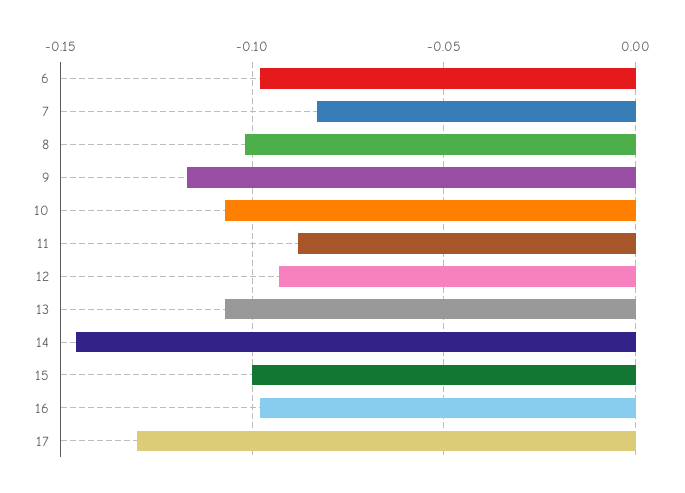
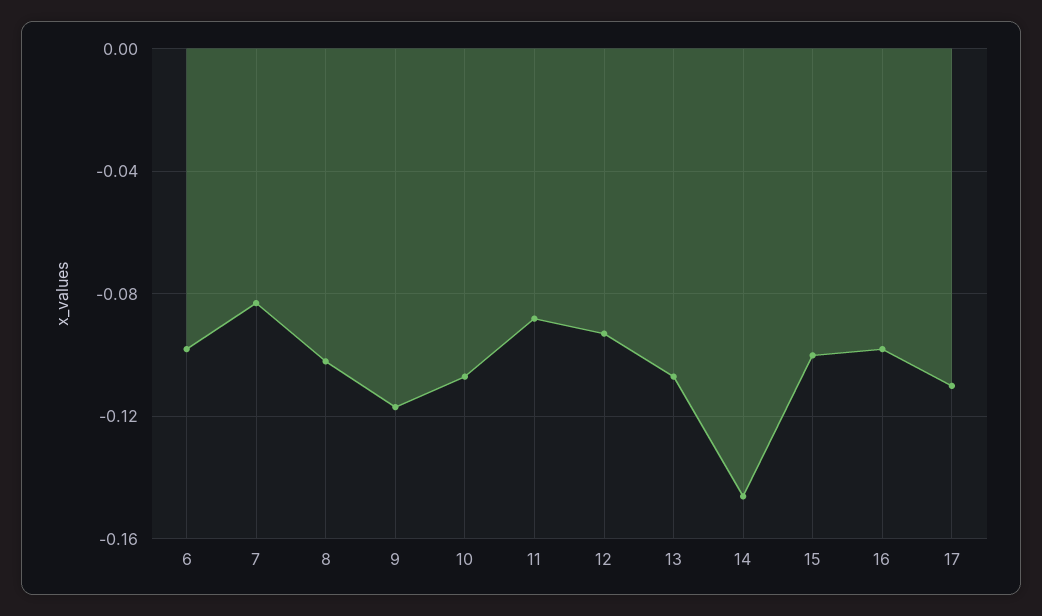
  {
    "6": -0.1,
    "7": -0.085,
    "8": -0.1,
    "9": -0.115,
    "10": -0.105,
    "11": -0.09,
    "12": -0.095,
    "13": -0.105,
    "14": -0.145,
    "15": -0.1,
    "16": -0.1,
-   "17": -0.13
+   "17": -0.11
  }

